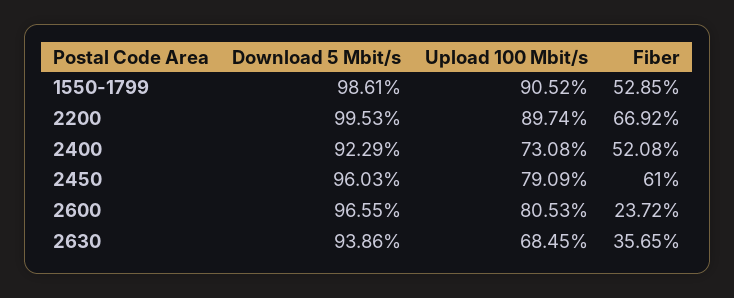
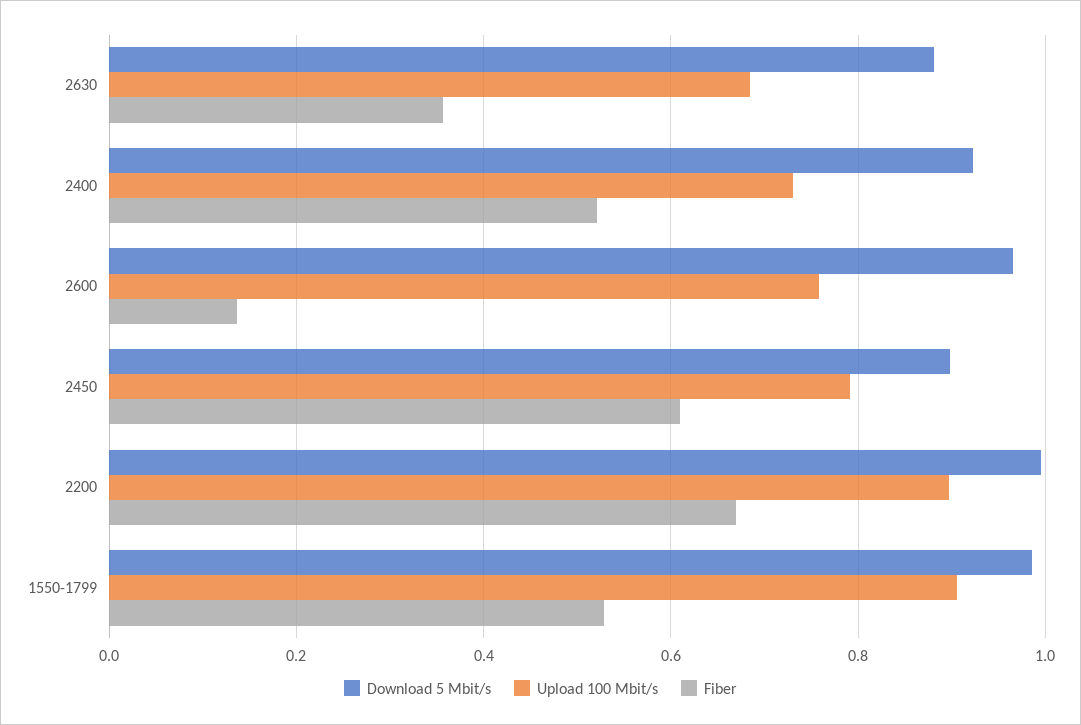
  {
    "Download 5 Mbit/s": {
      "1550-1799": 0.9861,
      "2200": 0.9953,
      "2400": 0.9229,
-     "2450": 0.9603,
+     "2450": 0.9,
      "2600": 0.9655,
-     "2630": 0.9386
+     "2630": 0.88
    },
    "Upload 100 Mbit/s": {
      "1550-1799": 0.9052,
      "2200": 0.8974,
      "2400": 0.7308,
      "2450": 0.7909,
-     "2600": 0.8053,
+     "2600": 0.76,
      "2630": 0.6845
    },
    "Fiber": {
      "1550-1799": 0.5285,
      "2200": 0.6692,
      "2400": 0.5208,
      "2450": 0.61,
-     "2600": 0.2372,
+     "2600": 0.14,
      "2630": 0.3565
    }
  }

